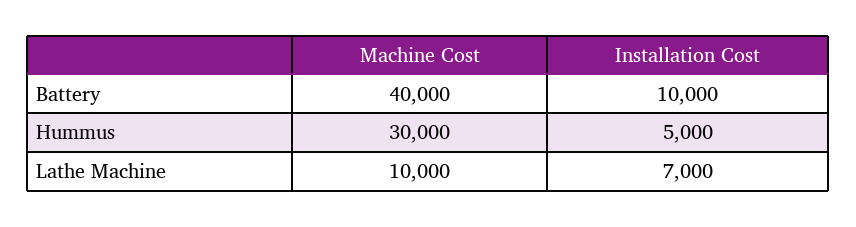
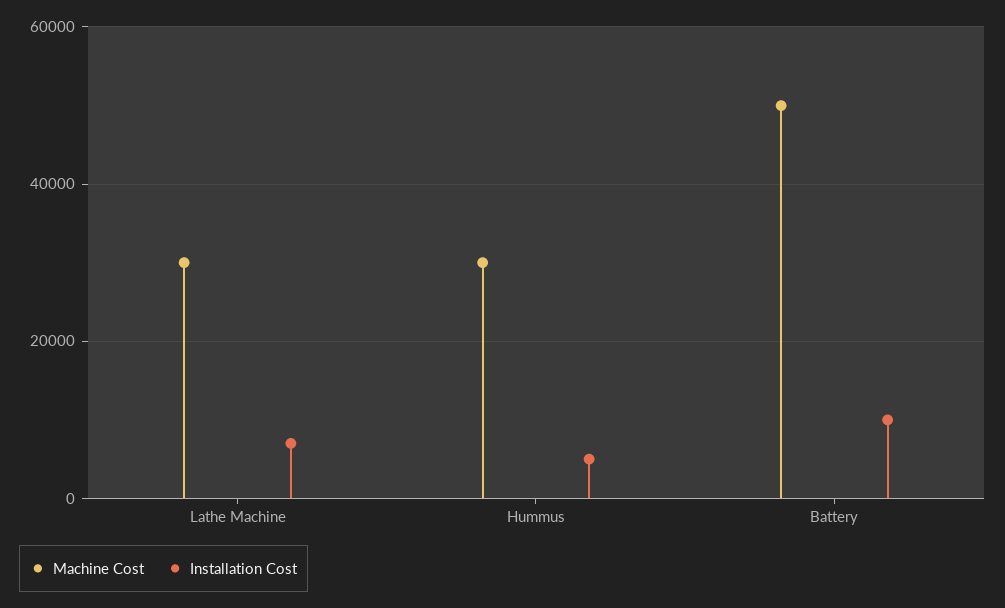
  {
    "Machine Cost": {
-     "Battery": 40000,
+     "Battery": 50000,
      "Hummus": 30000,
-     "Lathe Machine": 10000
+     "Lathe Machine": 30000
    },
    "Installation Cost": {
      "Battery": 10000,
      "Hummus": 5000,
      "Lathe Machine": 7000
    }
  }

